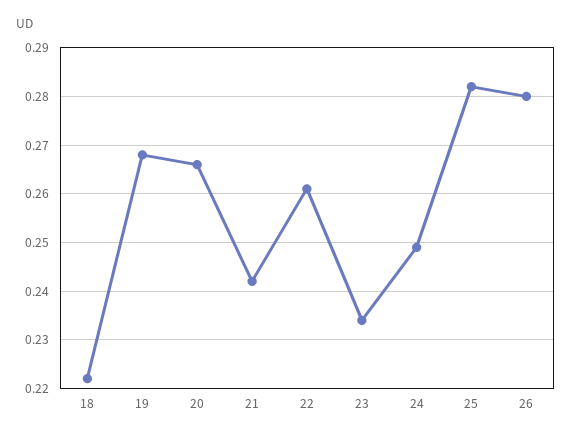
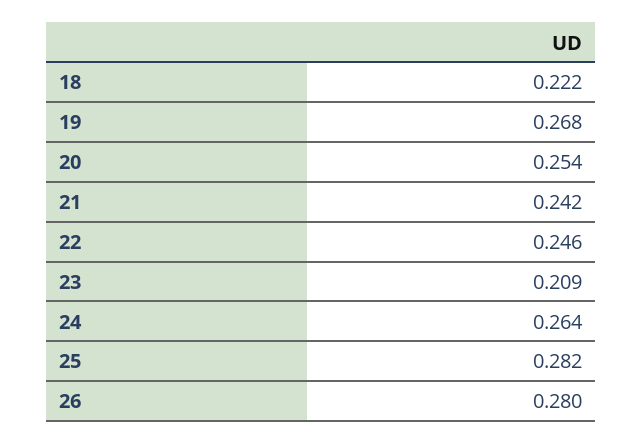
  {
    "18": 0.222,
    "19": 0.268,
-   "20": 0.265,
+   "20": 0.254,
    "21": 0.242,
-   "22": 0.26,
+   "22": 0.246,
-   "23": 0.235,
+   "23": 0.209,
-   "24": 0.25,
+   "24": 0.264,
    "25": 0.282,
    "26": 0.28
  }

